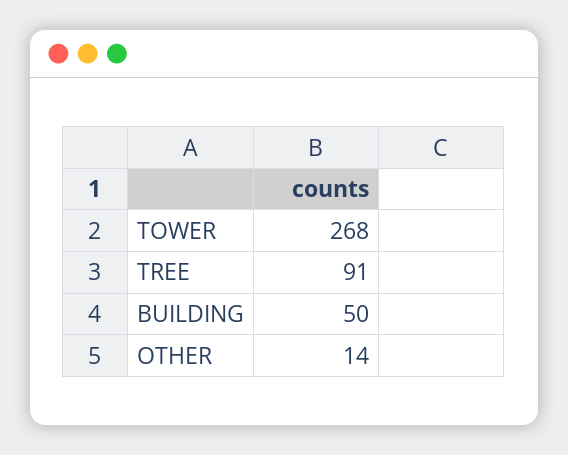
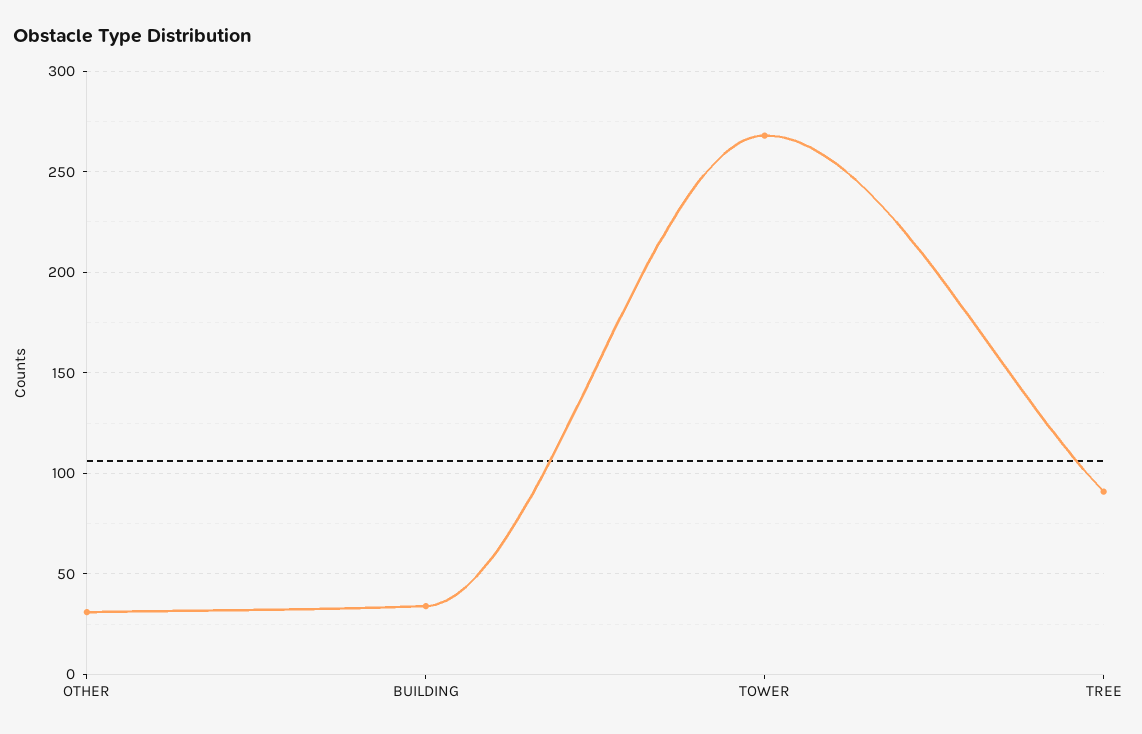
  {
    "TOWER": 268,
    "TREE": 91,
-   "BUILDING": 50,
+   "BUILDING": 35,
-   "OTHER": 14
+   "OTHER": 30
  }

